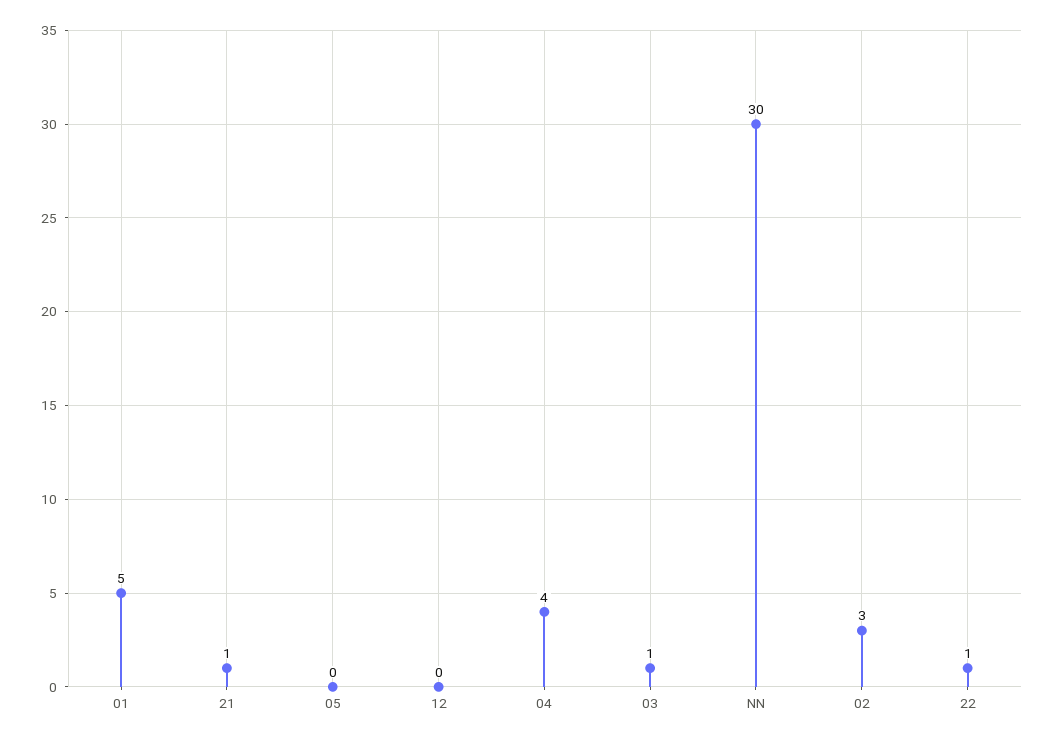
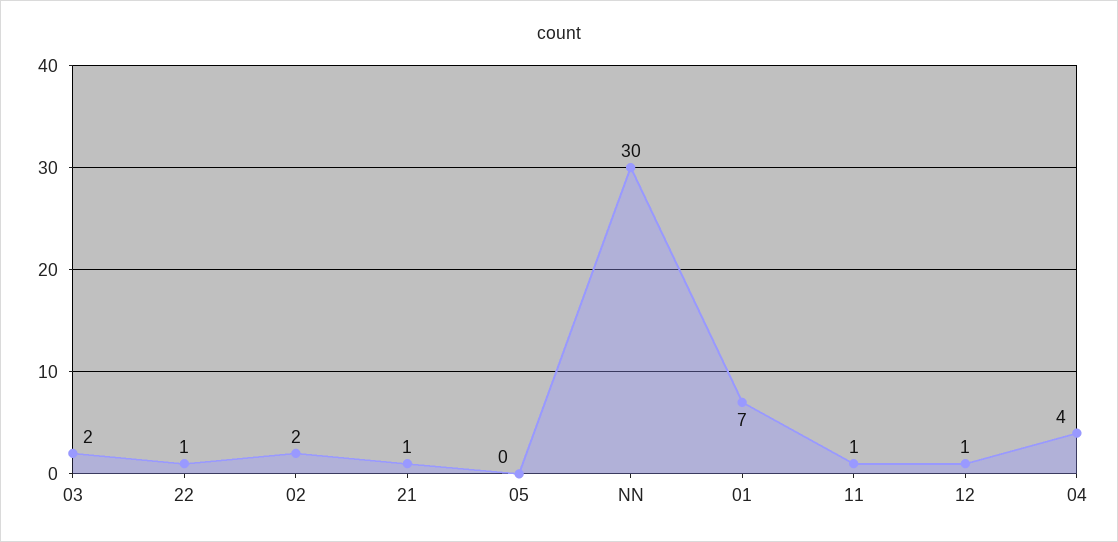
  {
-   "01": 5,
+   "01": 7,
    "21": 1,
    "05": 0,
-   "12": 0,
+   "12": 1,
    "04": 4,
-   "03": 1,
+   "03": 2,
    "NN": 30,
-   "02": 3,
+   "02": 2,
-   "22": 1
+   "22": 1,
+   "11": 1
  }

